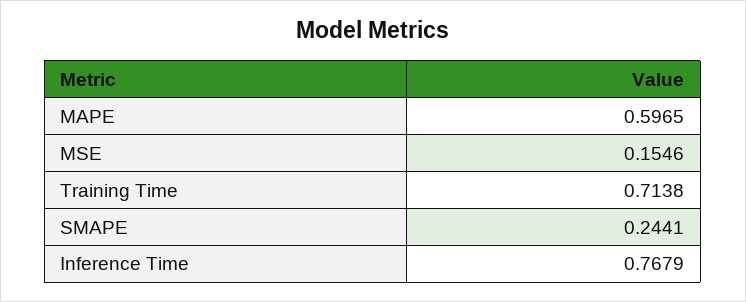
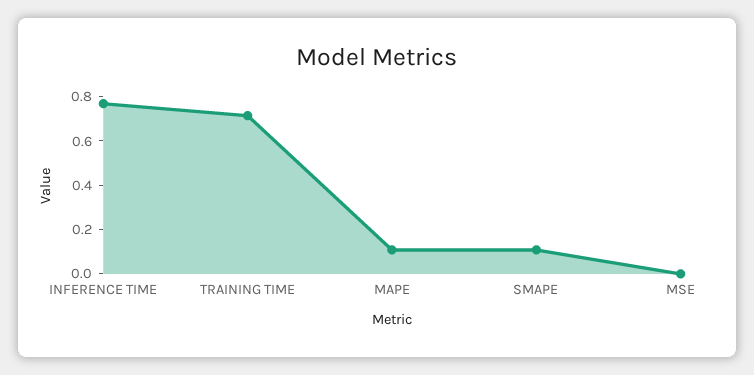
  {
-   "MAPE": 0.5965,
+   "MAPE": 0.1,
-   "MSE": 0.1546,
+   "MSE": 0,
    "Training Time": 0.7138,
-   "SMAPE": 0.2441,
+   "SMAPE": 0.1,
    "Inference Time": 0.7679
  }

